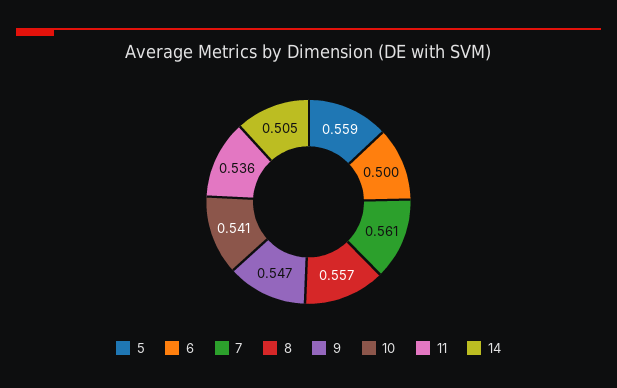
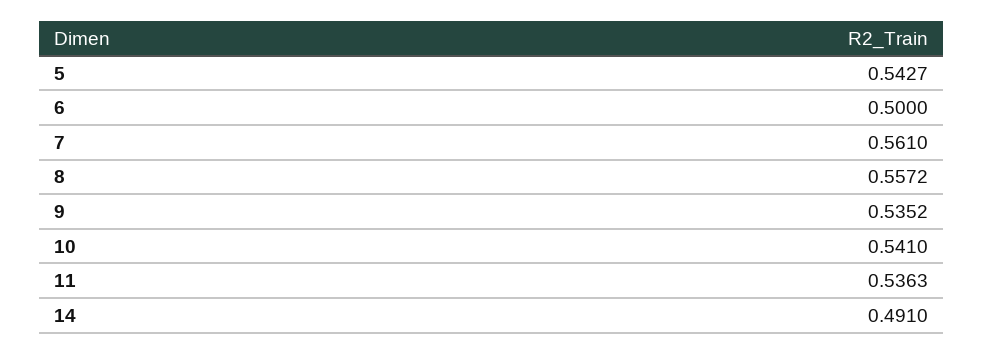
  {
-   "5": 0.559,
+   "5": 0.5427,
    "6": 0.5,
    "7": 0.561,
    "8": 0.5572,
-   "9": 0.547,
+   "9": 0.5352,
    "10": 0.541,
    "11": 0.5363,
-   "14": 0.505
+   "14": 0.491
  }

